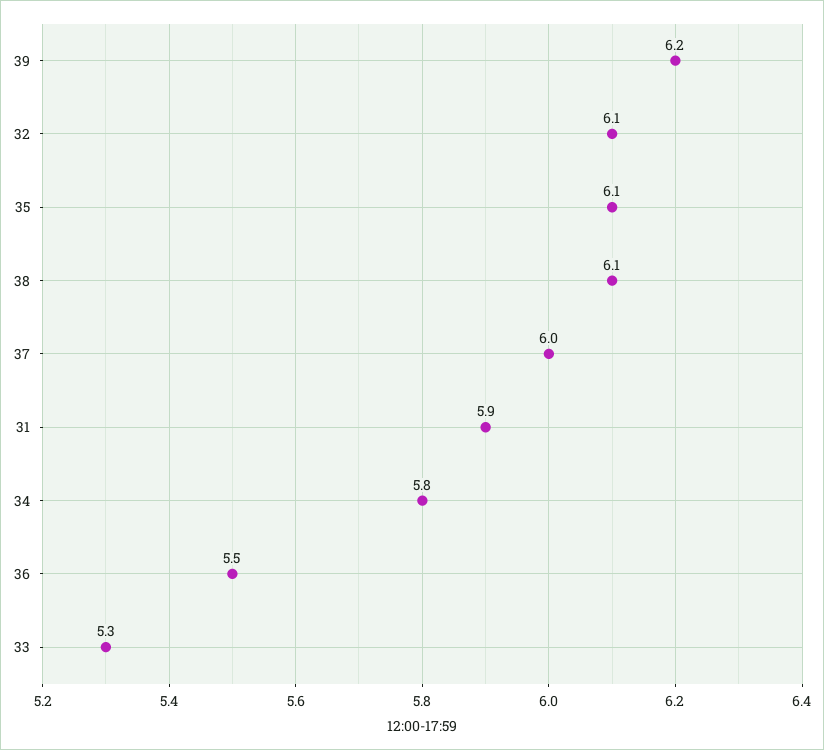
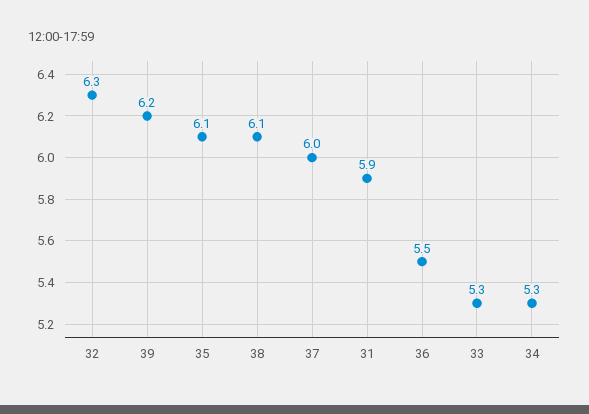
  {
    "39": 6.2,
-   "32": 6.1,
+   "32": 6.3,
    "35": 6.1,
    "38": 6.1,
    "37": 6,
    "31": 5.9,
-   "34": 5.8,
+   "34": 5.3,
    "36": 5.5,
    "33": 5.3
  }

